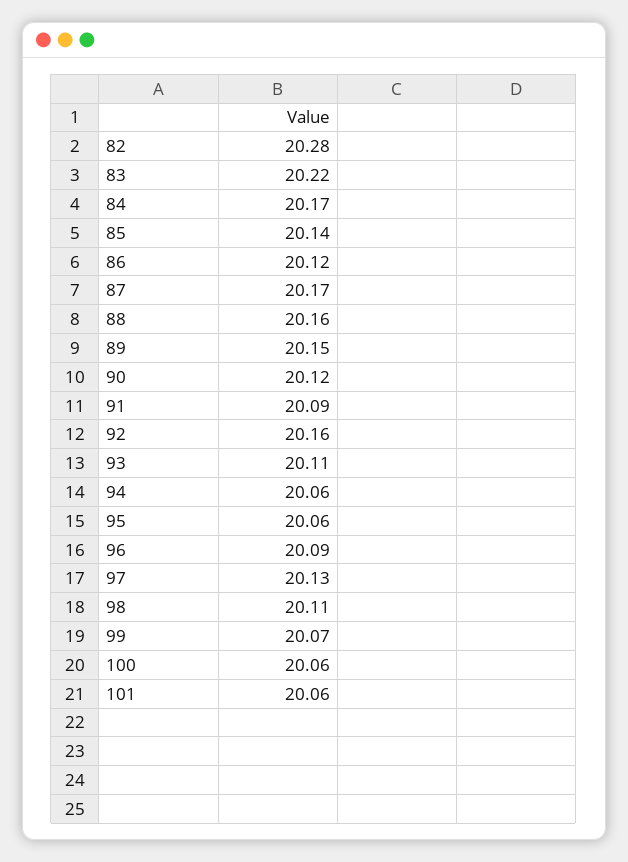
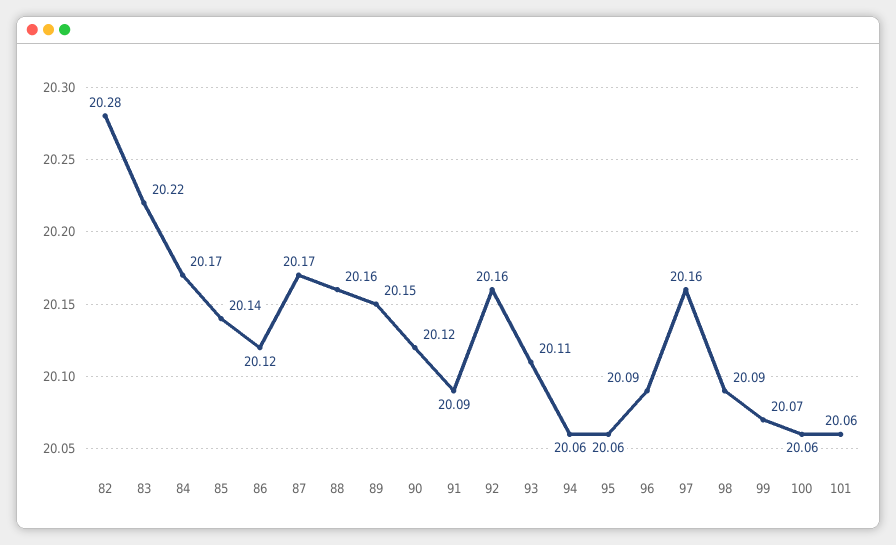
  {
    "82": 20.28,
    "83": 20.22,
    "84": 20.17,
    "85": 20.14,
    "86": 20.12,
    "87": 20.17,
    "88": 20.16,
    "89": 20.15,
    "90": 20.12,
    "91": 20.09,
    "92": 20.16,
    "93": 20.11,
    "94": 20.06,
    "95": 20.06,
    "96": 20.09,
-   "97": 20.13,
+   "97": 20.16,
-   "98": 20.11,
+   "98": 20.09,
    "99": 20.07,
    "100": 20.06,
    "101": 20.06
  }

